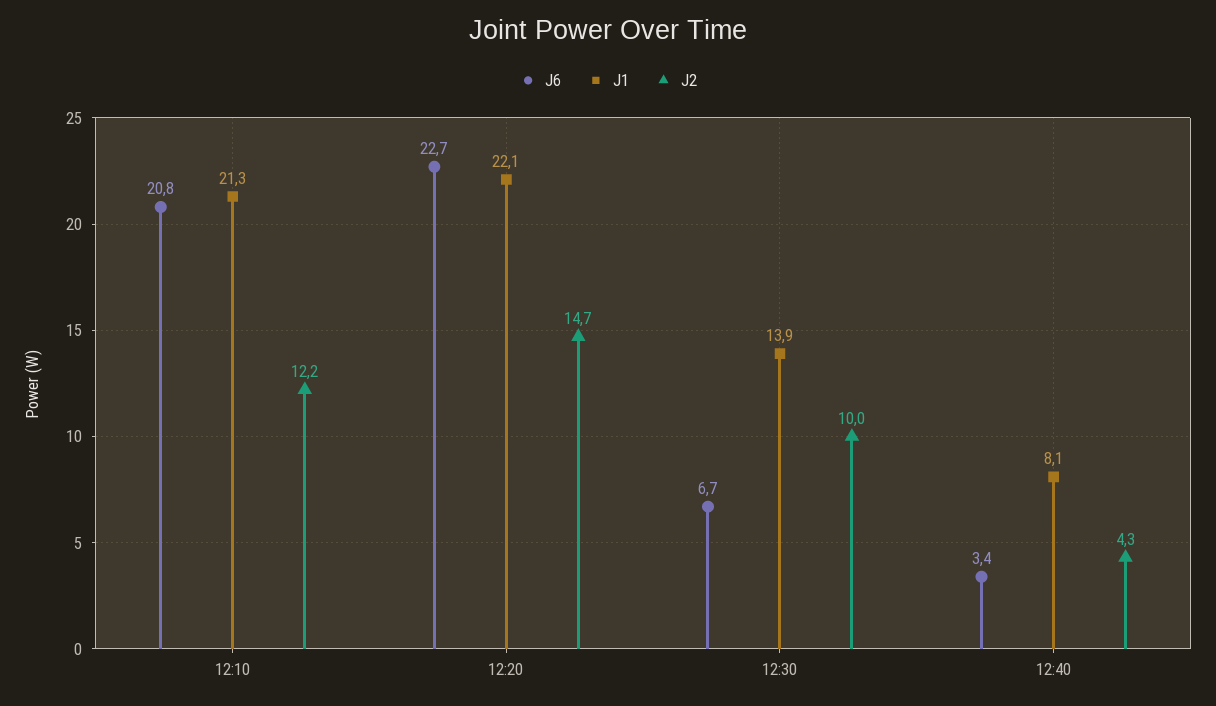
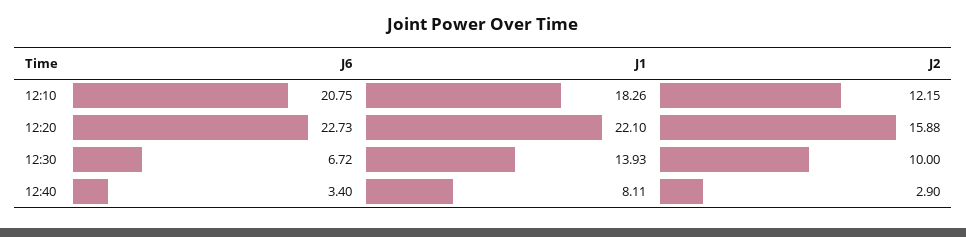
  {
    "J6": {
      "12:10": 20.75,
      "12:20": 22.73,
      "12:30": 6.72,
      "12:40": 3.4
    },
    "J1": {
-     "12:10": 21.3,
+     "12:10": 18.26,
      "12:20": 22.1,
      "12:30": 13.93,
      "12:40": 8.11
    },
    "J2": {
      "12:10": 12.15,
-     "12:20": 14.7,
+     "12:20": 15.88,
      "12:30": 10,
-     "12:40": 4.3
+     "12:40": 2.9
    }
  }

